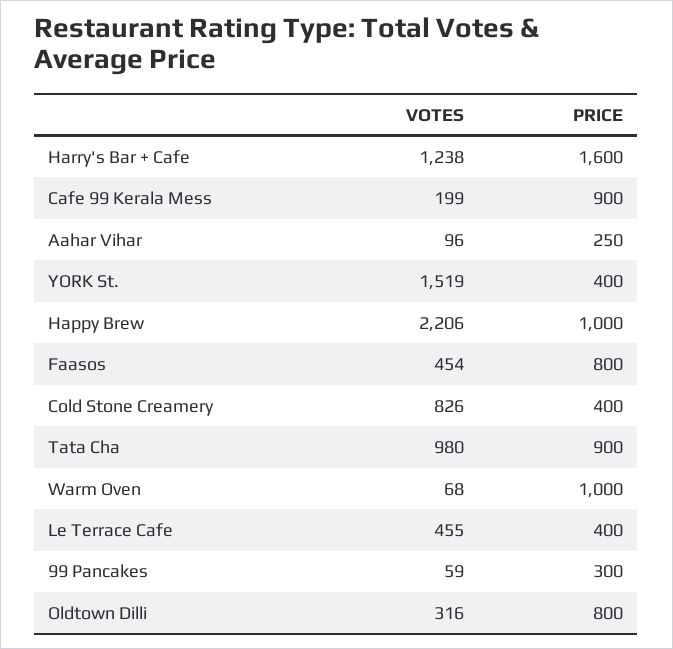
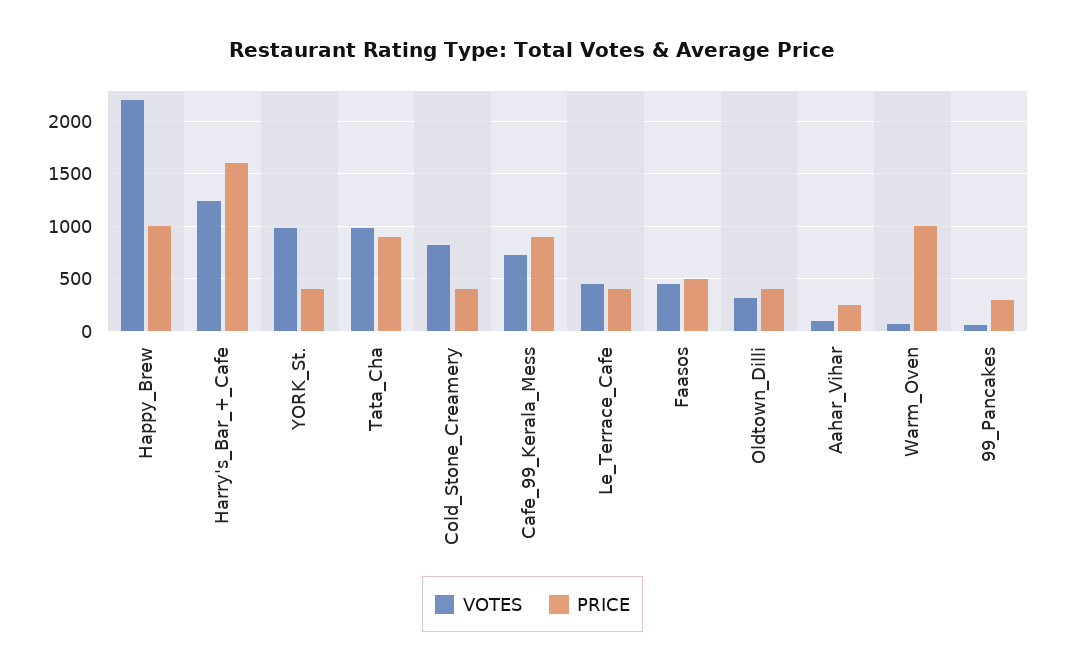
  {
    "VOTES": {
      "Harry's Bar + Cafe": 1238,
-     "Cafe 99 Kerala Mess": 199,
+     "Cafe 99 Kerala Mess": 700,
      "Aahar Vihar": 96,
-     "YORK St.": 1519,
+     "YORK St.": 1000,
      "Happy Brew": 2206,
      "Faasos": 454,
      "Cold Stone Creamery": 826,
      "Tata Cha": 980,
      "Warm Oven": 68,
      "Le Terrace Cafe": 455,
      "99 Pancakes": 59,
      "Oldtown Dilli": 316
    },
    "PRICE": {
      "Harry's Bar + Cafe": 1600,
      "Cafe 99 Kerala Mess": 900,
      "Aahar Vihar": 250,
      "YORK St.": 400,
      "Happy Brew": 1000,
-     "Faasos": 800,
+     "Faasos": 500,
      "Cold Stone Creamery": 400,
      "Tata Cha": 900,
      "Warm Oven": 1000,
      "Le Terrace Cafe": 400,
      "99 Pancakes": 300,
-     "Oldtown Dilli": 800
+     "Oldtown Dilli": 400
    }
  }

